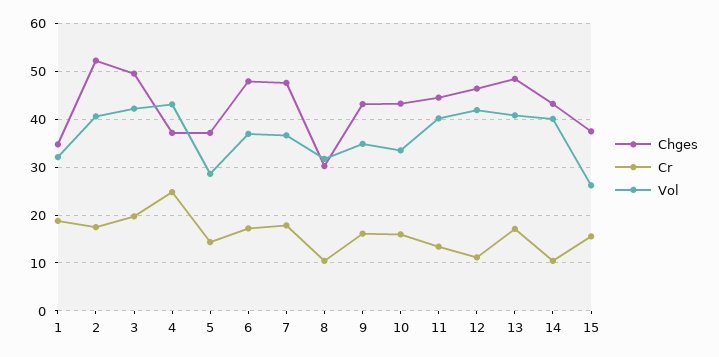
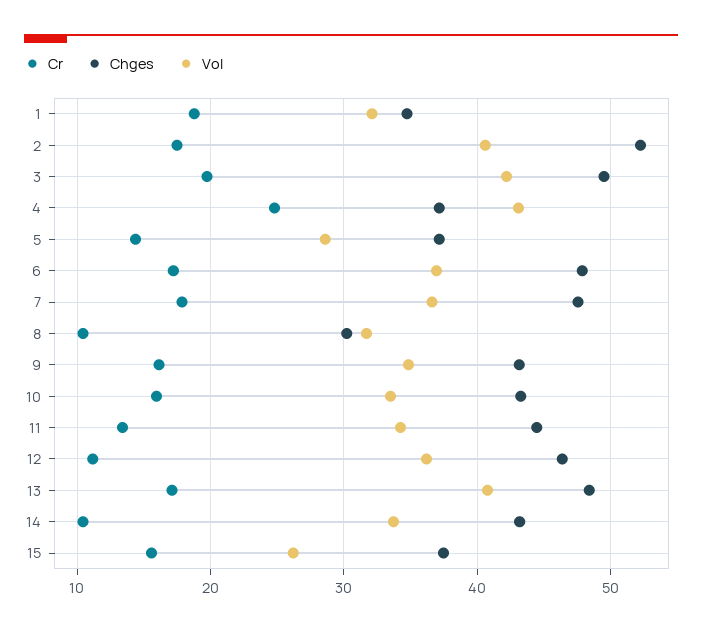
  {
    "Chges": {
      "1": 35,
      "2": 52,
      "3": 50,
      "4": 37,
      "5": 37,
      "6": 48,
      "7": 48,
      "8": 30,
      "9": 43,
      "10": 43,
      "11": 44,
      "12": 46,
      "13": 48,
      "14": 43,
      "15": 37
    },
    "Cr": {
      "1": 19,
      "2": 17,
      "3": 20,
      "4": 25,
      "5": 14,
      "6": 17,
      "7": 18,
      "8": 10,
      "9": 16,
      "10": 16,
      "11": 13,
      "12": 11,
      "13": 17,
      "14": 10,
      "15": 16
    },
    "Vol": {
      "1": 32,
      "2": 41,
      "3": 42,
      "4": 43,
      "5": 29,
      "6": 37,
      "7": 37,
      "8": 32,
      "9": 35,
      "10": 34,
-     "11": 40,
+     "11": 34,
-     "12": 42,
+     "12": 36,
      "13": 41,
-     "14": 40,
+     "14": 34,
      "15": 26
    }
  }

